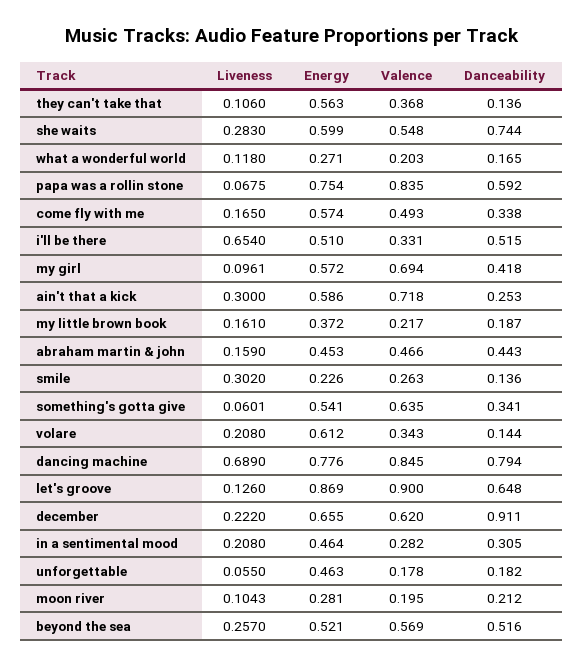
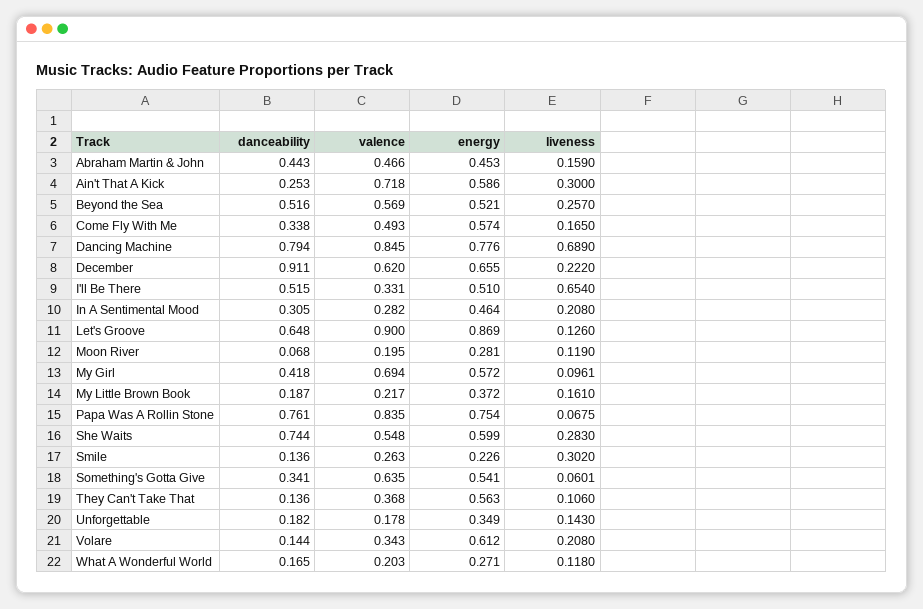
  {
    "Liveness": {
      "they can't take that": 0.106,
      "she waits": 0.283,
      "what a wonderful world": 0.118,
      "papa was a rollin stone": 0.0675,
      "come fly with me": 0.165,
      "i'll be there": 0.654,
      "my girl": 0.0961,
      "ain't that a kick": 0.3,
      "my little brown book": 0.161,
      "abraham martin & john": 0.159,
      "smile": 0.302,
      "something's gotta give": 0.0601,
      "volare": 0.208,
      "dancing machine": 0.689,
      "let's groove": 0.126,
      "december": 0.222,
      "in a sentimental mood": 0.208,
-     "unforgettable": 0.055,
+     "unforgettable": 0.143,
-     "moon river": 0.1043,
+     "moon river": 0.119,
      "beyond the sea": 0.257
    },
    "Energy": {
      "they can't take that": 0.563,
      "she waits": 0.599,
      "what a wonderful world": 0.271,
      "papa was a rollin stone": 0.754,
      "come fly with me": 0.574,
      "i'll be there": 0.51,
      "my girl": 0.572,
      "ain't that a kick": 0.586,
      "my little brown book": 0.372,
      "abraham martin & john": 0.453,
      "smile": 0.226,
      "something's gotta give": 0.541,
      "volare": 0.612,
      "dancing machine": 0.776,
      "let's groove": 0.869,
      "december": 0.655,
      "in a sentimental mood": 0.464,
-     "unforgettable": 0.463,
+     "unforgettable": 0.349,
      "moon river": 0.281,
      "beyond the sea": 0.521
    },
    "Valence": {
      "they can't take that": 0.368,
      "she waits": 0.548,
      "what a wonderful world": 0.203,
      "papa was a rollin stone": 0.835,
      "come fly with me": 0.493,
      "i'll be there": 0.331,
      "my girl": 0.694,
      "ain't that a kick": 0.718,
      "my little brown book": 0.217,
      "abraham martin & john": 0.466,
      "smile": 0.263,
      "something's gotta give": 0.635,
      "volare": 0.343,
      "dancing machine": 0.845,
      "let's groove": 0.9,
      "december": 0.62,
      "in a sentimental mood": 0.282,
      "unforgettable": 0.178,
      "moon river": 0.195,
      "beyond the sea": 0.569
    },
    "Danceability": {
      "they can't take that": 0.136,
      "she waits": 0.744,
      "what a wonderful world": 0.165,
-     "papa was a rollin stone": 0.592,
+     "papa was a rollin stone": 0.761,
      "come fly with me": 0.338,
      "i'll be there": 0.515,
      "my girl": 0.418,
      "ain't that a kick": 0.253,
      "my little brown book": 0.187,
      "abraham martin & john": 0.443,
      "smile": 0.136,
      "something's gotta give": 0.341,
      "volare": 0.144,
      "dancing machine": 0.794,
      "let's groove": 0.648,
      "december": 0.911,
      "in a sentimental mood": 0.305,
      "unforgettable": 0.182,
-     "moon river": 0.212,
+     "moon river": 0.068,
      "beyond the sea": 0.516
    }
  }

